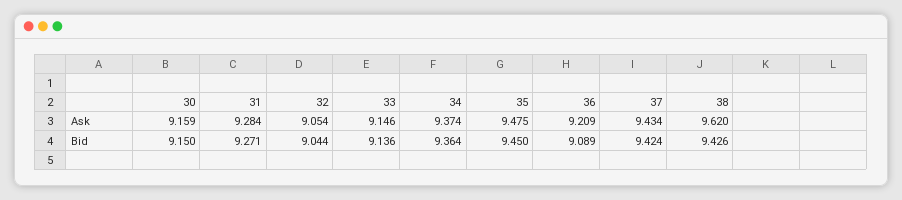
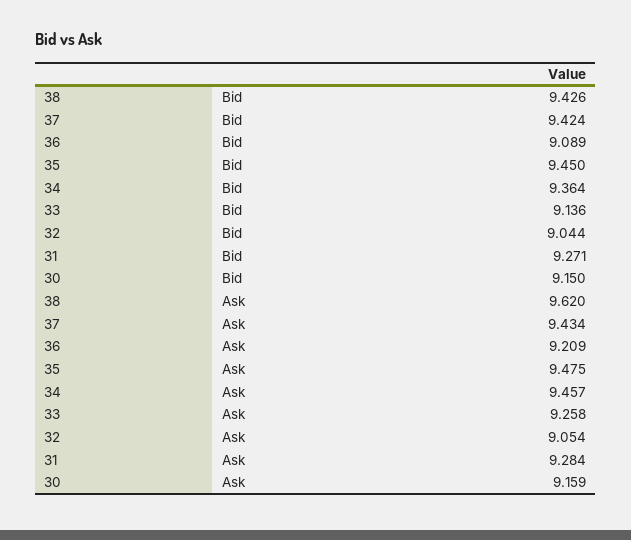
  {
    "30": {
      "Ask": 9.159,
      "Bid": 9.15
    },
    "31": {
      "Ask": 9.284,
      "Bid": 9.271
    },
    "32": {
      "Ask": 9.054,
      "Bid": 9.044
    },
    "33": {
-     "Ask": 9.146,
+     "Ask": 9.258,
      "Bid": 9.136
    },
    "34": {
-     "Ask": 9.374,
+     "Ask": 9.457,
      "Bid": 9.364
    },
    "35": {
      "Ask": 9.475,
      "Bid": 9.45
    },
    "36": {
      "Ask": 9.209,
      "Bid": 9.089
    },
    "37": {
      "Ask": 9.434,
      "Bid": 9.424
    },
    "38": {
      "Ask": 9.62,
      "Bid": 9.426
    }
  }

